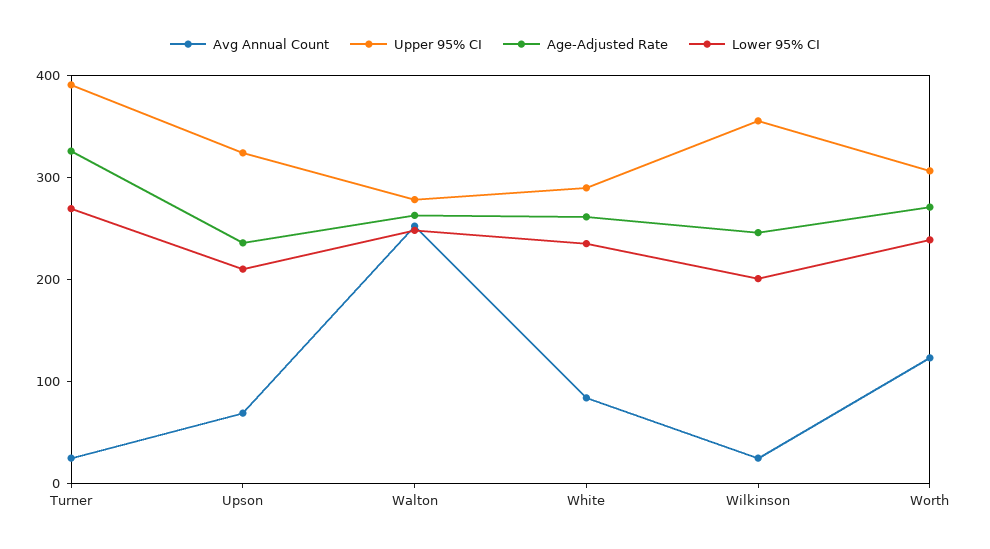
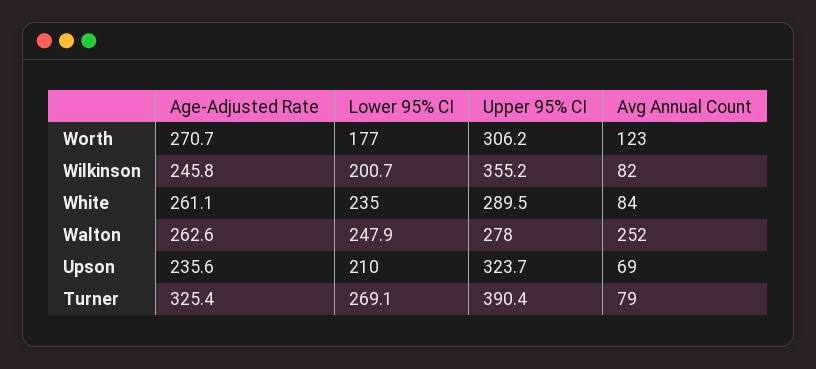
  {
    "Avg Annual Count": {
-     "Turner": 20,
+     "Turner": 79,
      "Upson": 69,
      "Walton": 252,
      "White": 84,
-     "Wilkinson": 20,
+     "Wilkinson": 82,
      "Worth": 123
    },
    "Upper 95% CI": {
      "Turner": 390.4,
      "Upson": 323.7,
      "Walton": 278,
      "White": 289.5,
      "Wilkinson": 355.2,
      "Worth": 306.2
    },
    "Age-Adjusted Rate": {
      "Turner": 325.4,
      "Upson": 235.6,
      "Walton": 262.6,
      "White": 261.1,
      "Wilkinson": 245.8,
      "Worth": 270.7
    },
    "Lower 95% CI": {
      "Turner": 269.1,
      "Upson": 210,
      "Walton": 247.9,
      "White": 235,
      "Wilkinson": 200.7,
-     "Worth": 240
+     "Worth": 177
    }
  }

